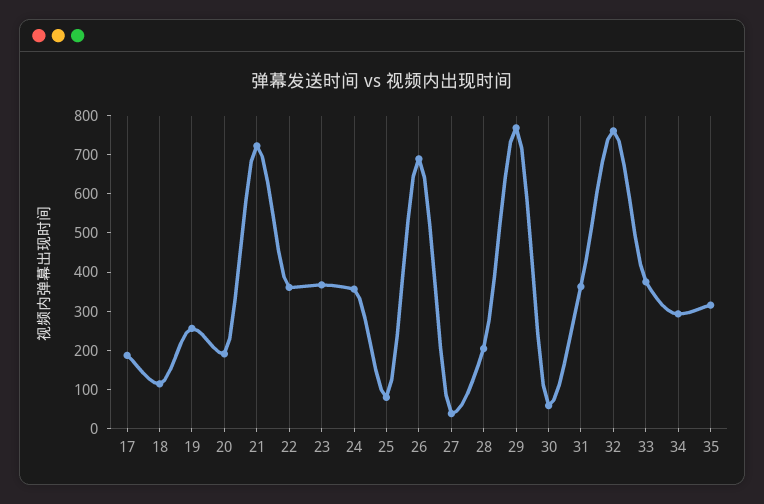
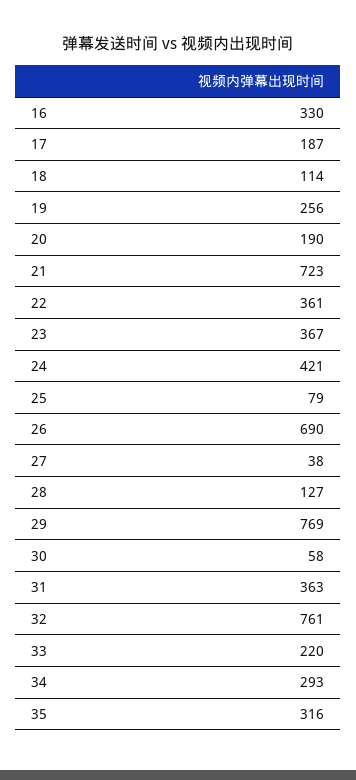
  {
    "17": 187,
    "18": 114,
    "19": 256,
    "20": 190,
    "21": 723,
    "22": 361,
    "23": 367,
-   "24": 350,
+   "24": 421,
    "25": 79,
    "26": 690,
    "27": 38,
-   "28": 200,
+   "28": 127,
    "29": 769,
    "30": 58,
    "31": 363,
    "32": 761,
-   "33": 375,
+   "33": 220,
    "34": 293,
-   "35": 316
+   "35": 316,
+   "16": 330
  }

